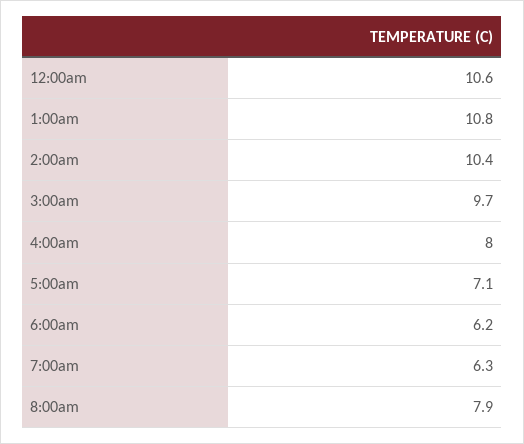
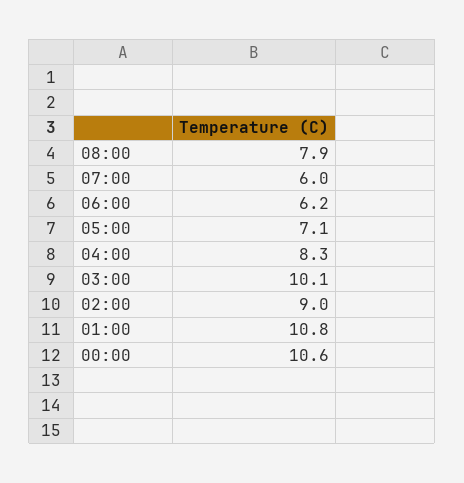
  {
    "12:00am": 10.6,
    "1:00am": 10.8,
-   "2:00am": 10.4,
+   "2:00am": 9,
-   "3:00am": 9.7,
+   "3:00am": 10.1,
-   "4:00am": 8,
+   "4:00am": 8.3,
    "5:00am": 7.1,
    "6:00am": 6.2,
-   "7:00am": 6.3,
+   "7:00am": 6,
    "8:00am": 7.9
  }

